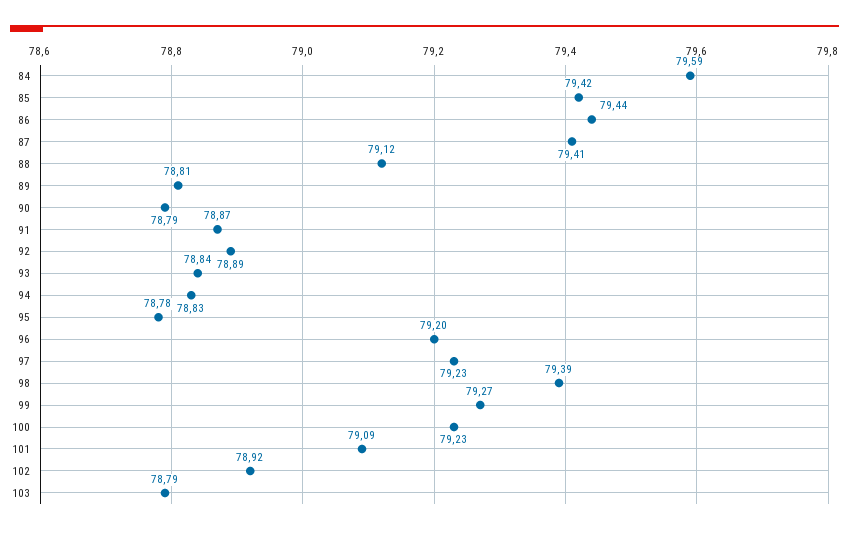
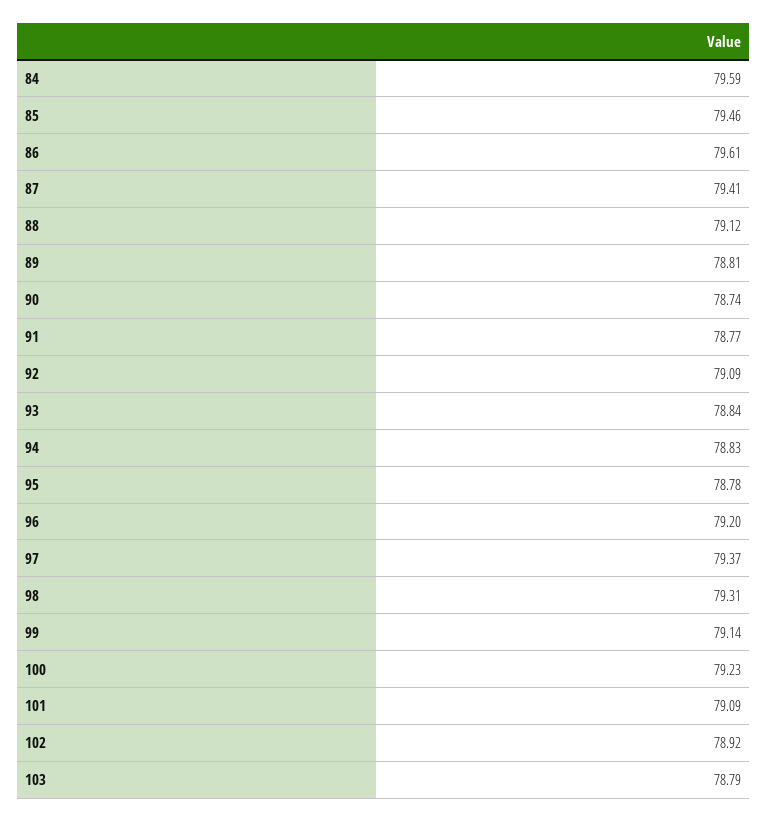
  {
    "84": 79.59,
-   "85": 79.42,
+   "85": 79.46,
-   "86": 79.44,
+   "86": 79.61,
    "87": 79.41,
    "88": 79.12,
    "89": 78.81,
-   "90": 78.79,
+   "90": 78.74,
-   "91": 78.87,
+   "91": 78.77,
-   "92": 78.89,
+   "92": 79.09,
    "93": 78.84,
    "94": 78.83,
    "95": 78.78,
    "96": 79.2,
-   "97": 79.23,
+   "97": 79.37,
-   "98": 79.39,
+   "98": 79.31,
-   "99": 79.27,
+   "99": 79.14,
    "100": 79.23,
    "101": 79.09,
    "102": 78.92,
    "103": 78.79
  }

